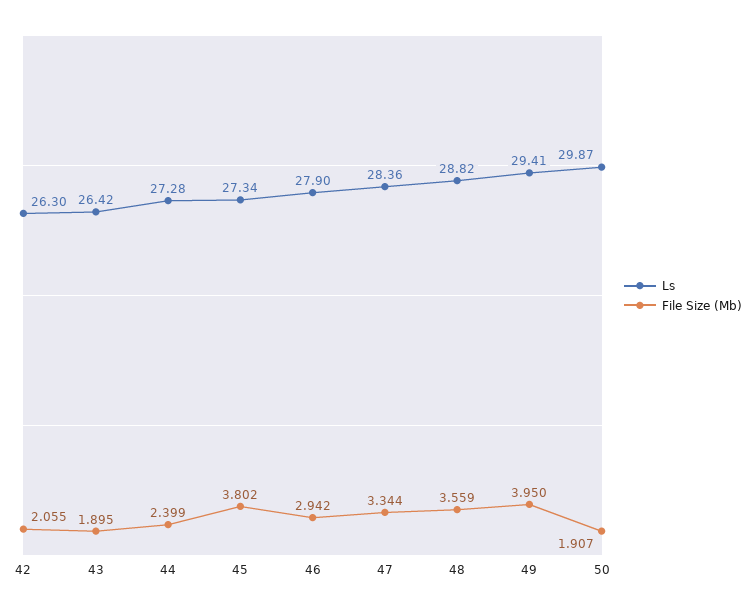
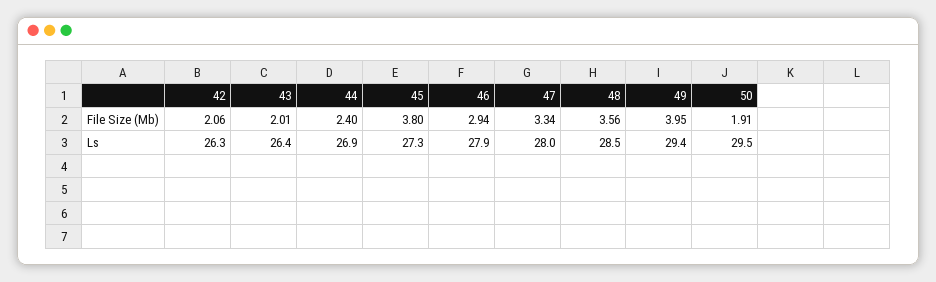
  {
    "Ls": {
      "42": 26.3,
      "43": 26.42,
-     "44": 27.28,
+     "44": 26.9,
      "45": 27.34,
      "46": 27.9,
-     "47": 28.36,
+     "47": 28,
-     "48": 28.82,
+     "48": 28.5,
      "49": 29.41,
-     "50": 29.87
+     "50": 29.5
    },
    "File Size (Mb)": {
      "42": 2.055,
-     "43": 1.895,
+     "43": 2.01,
      "44": 2.399,
      "45": 3.802,
      "46": 2.942,
      "47": 3.344,
      "48": 3.559,
      "49": 3.95,
      "50": 1.907
    }
  }

